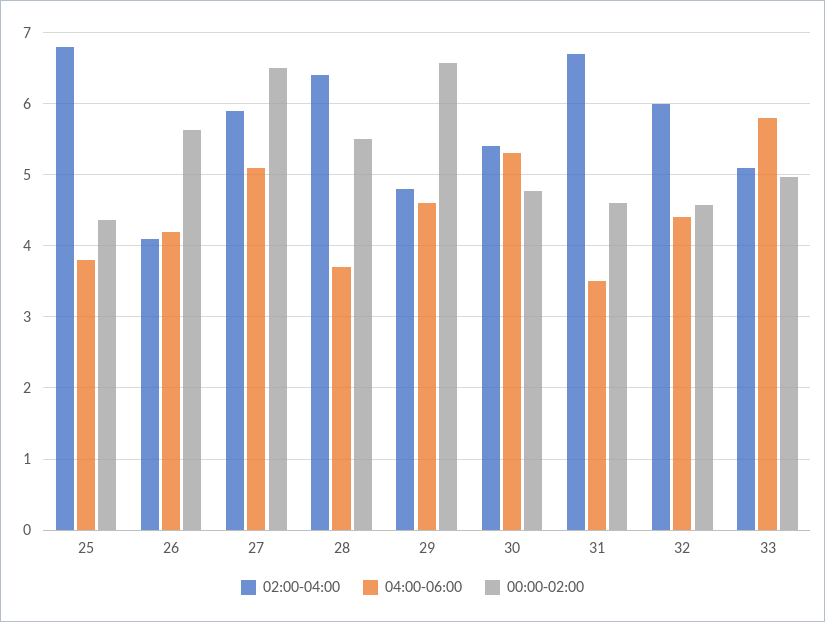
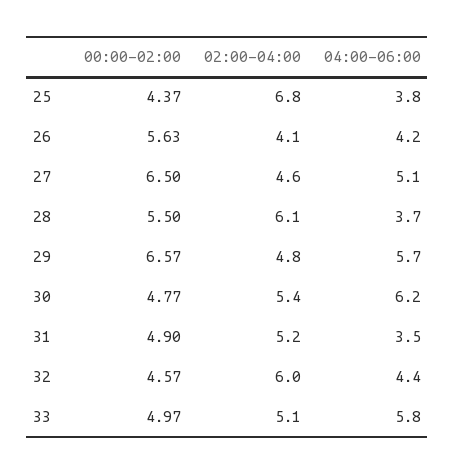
  {
    "02:00-04:00": {
      "25": 6.8,
      "26": 4.1,
-     "27": 5.9,
+     "27": 4.6,
-     "28": 6.4,
+     "28": 6.1,
      "29": 4.8,
      "30": 5.4,
-     "31": 6.7,
+     "31": 5.2,
      "32": 6,
      "33": 5.1
    },
    "04:00-06:00": {
      "25": 3.8,
      "26": 4.2,
      "27": 5.1,
      "28": 3.7,
-     "29": 4.6,
+     "29": 5.7,
-     "30": 5.3,
+     "30": 6.2,
      "31": 3.5,
      "32": 4.4,
      "33": 5.8
    },
    "00:00-02:00": {
      "25": 4.37,
      "26": 5.63,
      "27": 6.5,
      "28": 5.5,
      "29": 6.57,
      "30": 4.77,
-     "31": 4.6,
+     "31": 4.9,
      "32": 4.57,
      "33": 4.97
    }
  }

